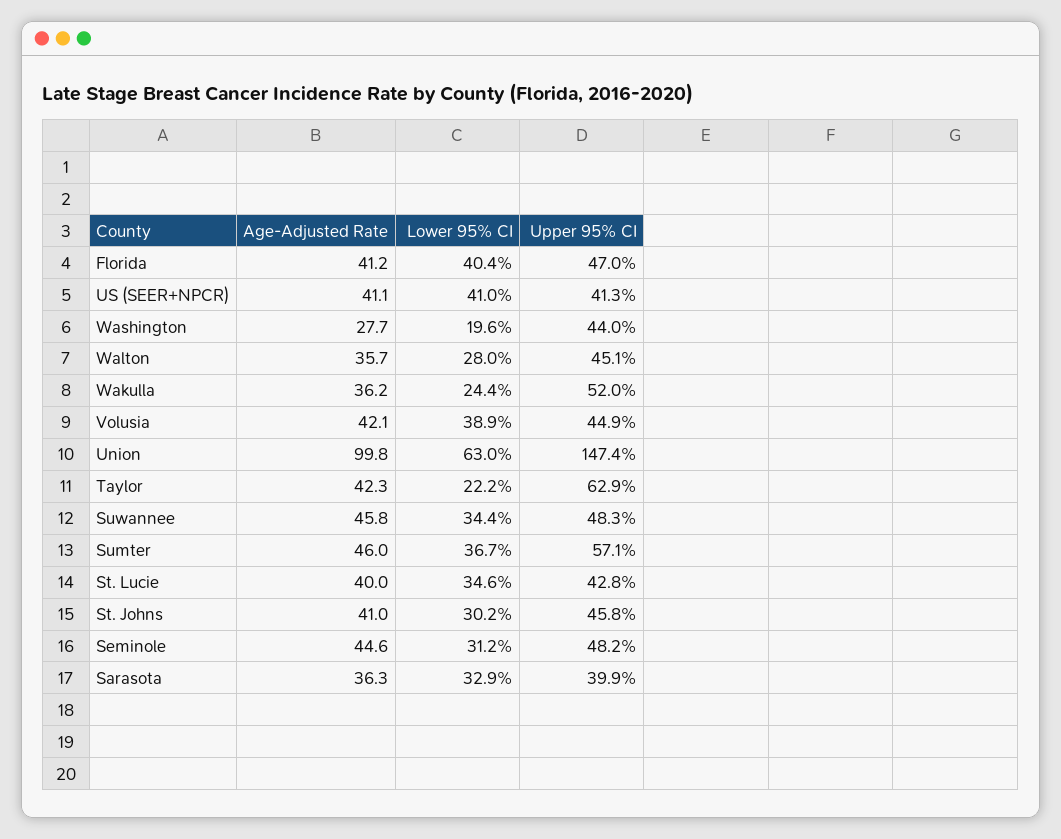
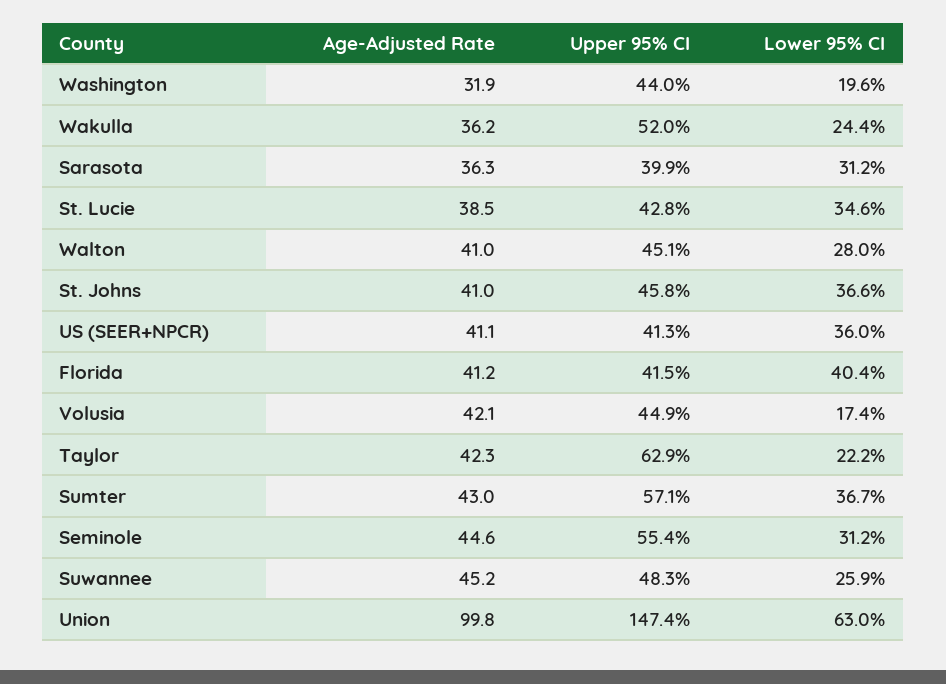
  {
    "Age-Adjusted Rate": {
      "Florida": 41.2,
      "US (SEER+NPCR)": 41.1,
-     "Washington": 27.7,
+     "Washington": 31.9,
-     "Walton": 35.7,
+     "Walton": 41,
      "Wakulla": 36.2,
      "Volusia": 42.1,
      "Union": 99.8,
      "Taylor": 42.3,
-     "Suwannee": 45.8,
+     "Suwannee": 45.2,
-     "Sumter": 46,
+     "Sumter": 43,
-     "St. Lucie": 40,
+     "St. Lucie": 38.5,
      "St. Johns": 41,
      "Seminole": 44.6,
      "Sarasota": 36.3
    },
    "Lower 95% CI": {
      "Florida": 40.4,
-     "US (SEER+NPCR)": 41,
+     "US (SEER+NPCR)": 36,
      "Washington": 19.6,
      "Walton": 28,
      "Wakulla": 24.4,
-     "Volusia": 38.9,
+     "Volusia": 17.4,
      "Union": 63,
      "Taylor": 22.2,
-     "Suwannee": 34.4,
+     "Suwannee": 25.9,
      "Sumter": 36.7,
      "St. Lucie": 34.6,
-     "St. Johns": 30.2,
+     "St. Johns": 36.6,
      "Seminole": 31.2,
-     "Sarasota": 32.9
+     "Sarasota": 31.2
    },
    "Upper 95% CI": {
-     "Florida": 47,
+     "Florida": 41.5,
      "US (SEER+NPCR)": 41.3,
      "Washington": 44,
      "Walton": 45.1,
      "Wakulla": 52,
      "Volusia": 44.9,
      "Union": 147.4,
      "Taylor": 62.9,
      "Suwannee": 48.3,
      "Sumter": 57.1,
      "St. Lucie": 42.8,
      "St. Johns": 45.8,
-     "Seminole": 48.2,
+     "Seminole": 55.4,
      "Sarasota": 39.9
    }
  }

